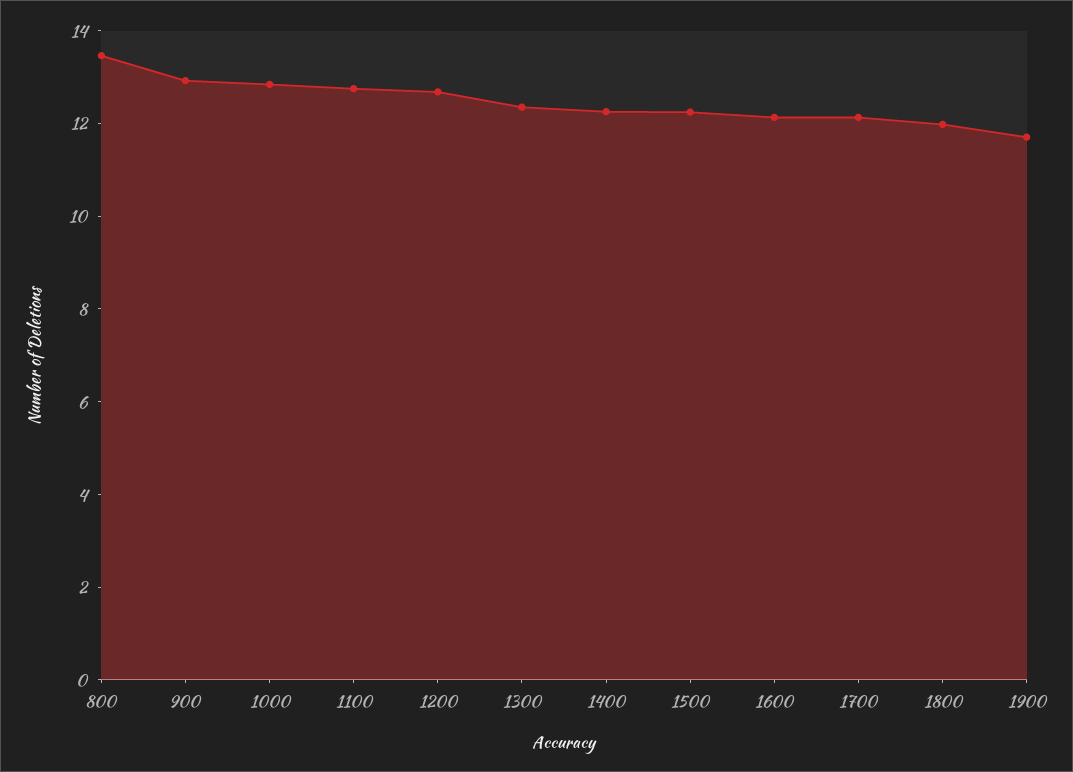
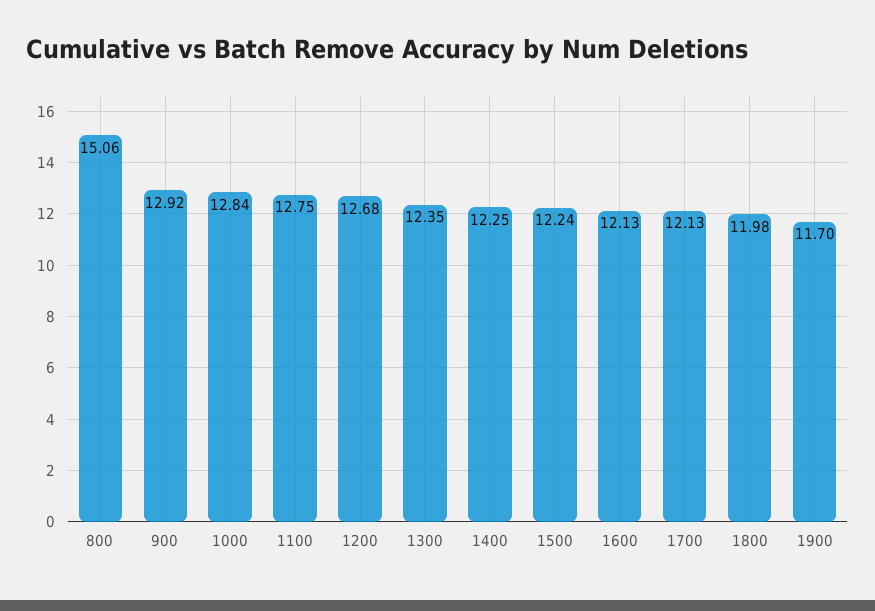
  {
-   "800": 13.5,
+   "800": 15.06,
    "900": 12.92,
    "1000": 12.84,
    "1100": 12.75,
    "1200": 12.68,
    "1300": 12.35,
    "1400": 12.25,
    "1500": 12.24,
    "1600": 12.13,
    "1700": 12.13,
    "1800": 11.98,
    "1900": 11.7
  }

